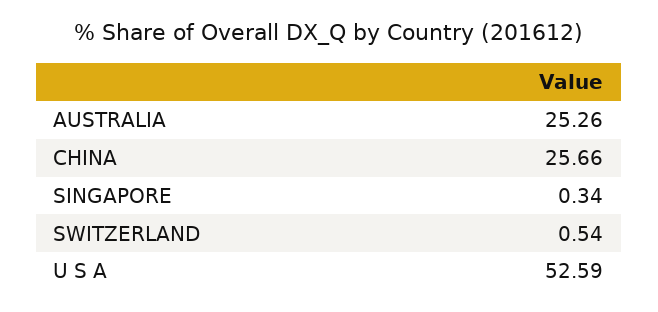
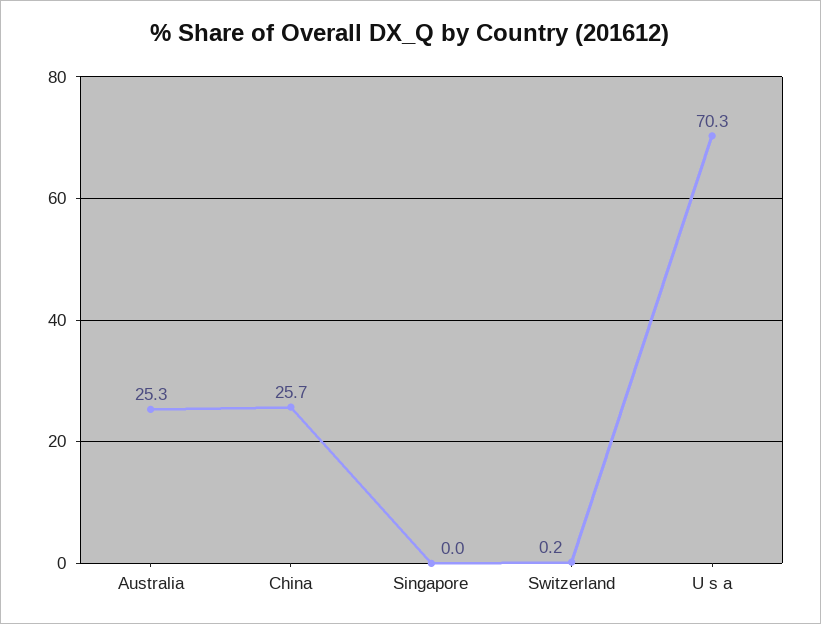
  {
    "AUSTRALIA": 25.26,
    "CHINA": 25.66,
-   "SINGAPORE": 0.34,
+   "SINGAPORE": 0,
-   "SWITZERLAND": 0.54,
+   "SWITZERLAND": 0.2,
-   "U S A": 52.59
+   "U S A": 70.3
  }

